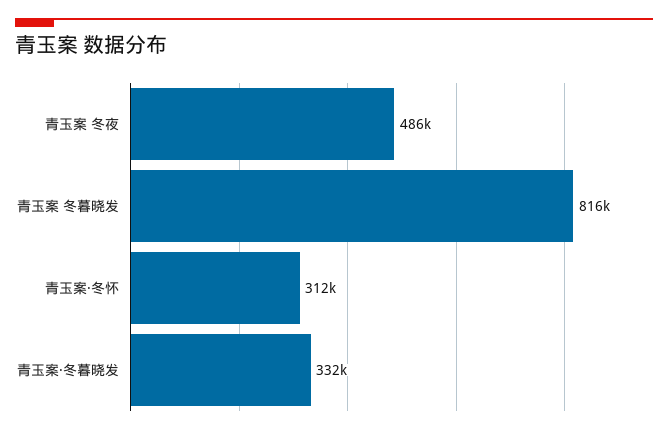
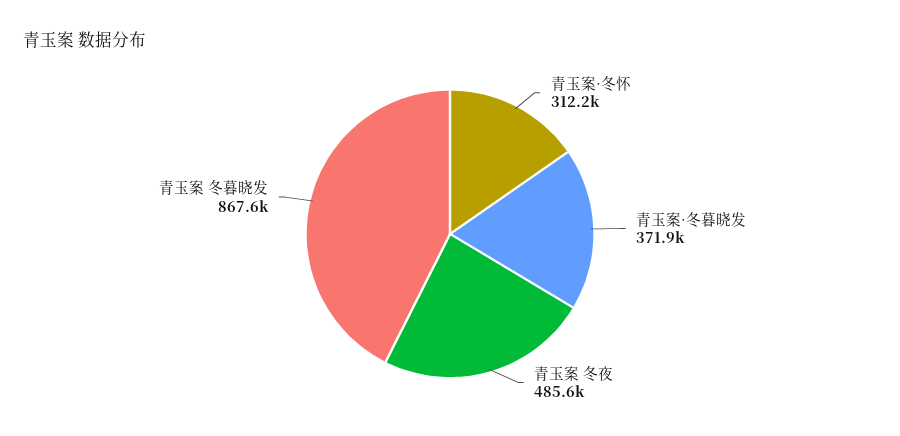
  {
    "青玉案 冬夜": 485600,
-   "青玉案 冬暮晓发": 816000,
+   "青玉案 冬暮晓发": 867600,
    "青玉案·冬怀": 312200,
-   "青玉案·冬暮晓发": 332000
+   "青玉案·冬暮晓发": 371900
  }

